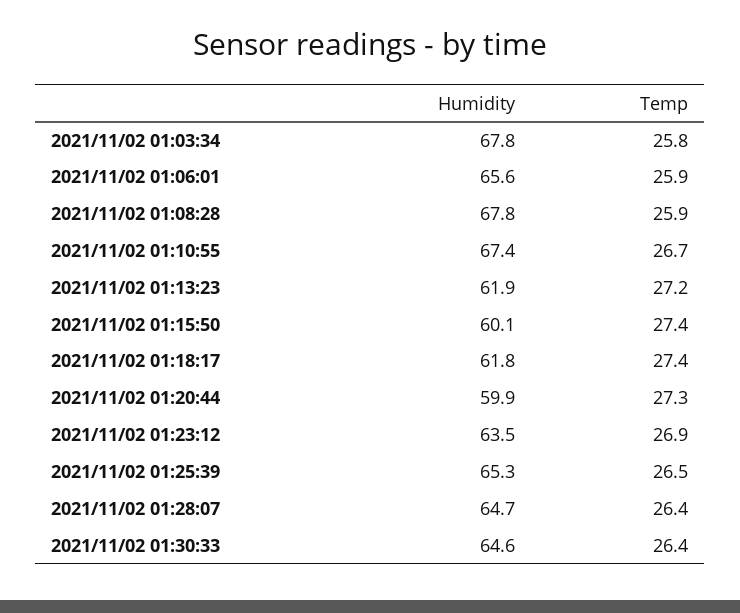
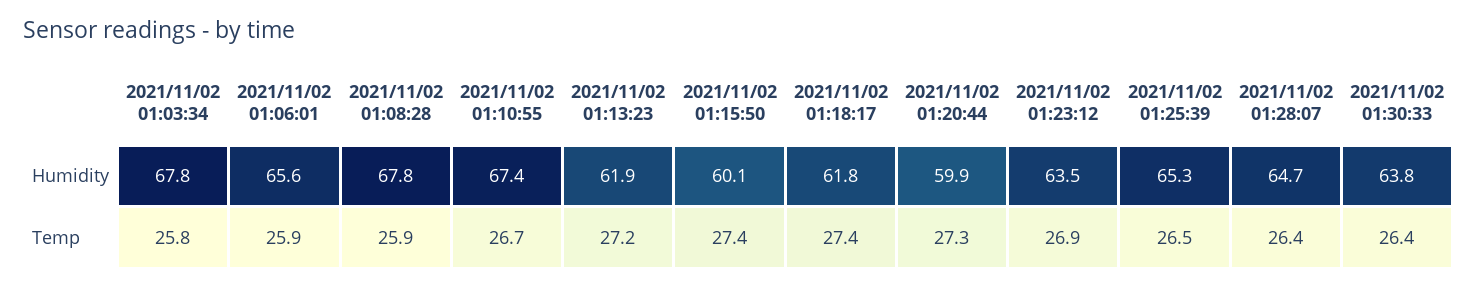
  {
    "Humidity": {
      "2021/11/02 01:03:34": 67.8,
      "2021/11/02 01:06:01": 65.6,
      "2021/11/02 01:08:28": 67.8,
      "2021/11/02 01:10:55": 67.4,
      "2021/11/02 01:13:23": 61.9,
      "2021/11/02 01:15:50": 60.1,
      "2021/11/02 01:18:17": 61.8,
      "2021/11/02 01:20:44": 59.9,
      "2021/11/02 01:23:12": 63.5,
      "2021/11/02 01:25:39": 65.3,
      "2021/11/02 01:28:07": 64.7,
-     "2021/11/02 01:30:33": 64.6
+     "2021/11/02 01:30:33": 63.8
    },
    "Temp": {
      "2021/11/02 01:03:34": 25.8,
      "2021/11/02 01:06:01": 25.9,
      "2021/11/02 01:08:28": 25.9,
      "2021/11/02 01:10:55": 26.7,
      "2021/11/02 01:13:23": 27.2,
      "2021/11/02 01:15:50": 27.4,
      "2021/11/02 01:18:17": 27.4,
      "2021/11/02 01:20:44": 27.3,
      "2021/11/02 01:23:12": 26.9,
      "2021/11/02 01:25:39": 26.5,
      "2021/11/02 01:28:07": 26.4,
      "2021/11/02 01:30:33": 26.4
    }
  }

